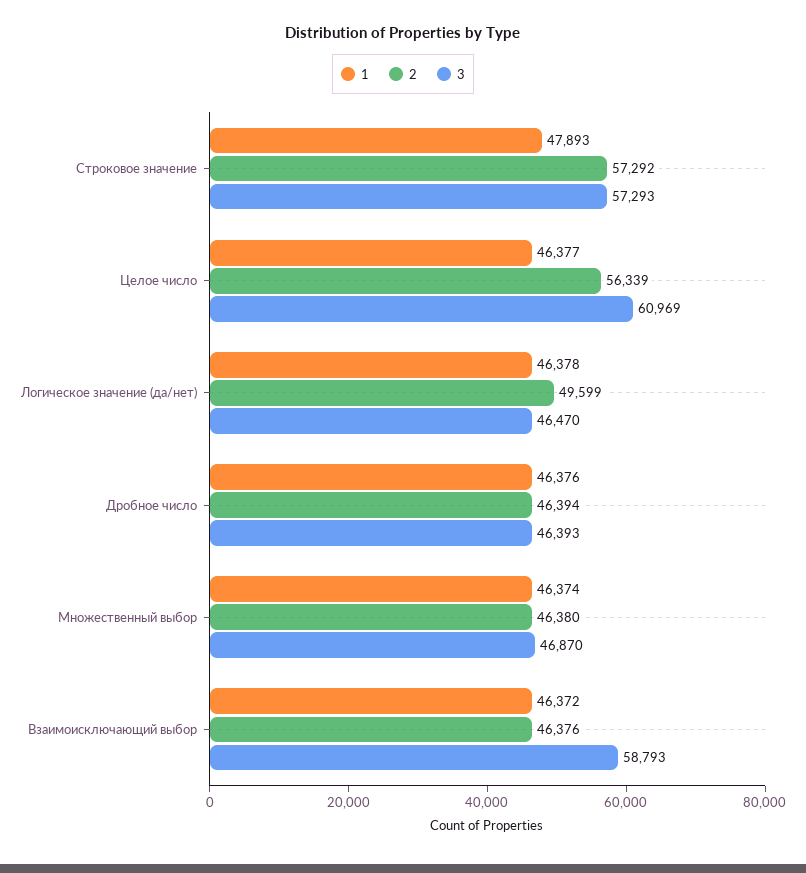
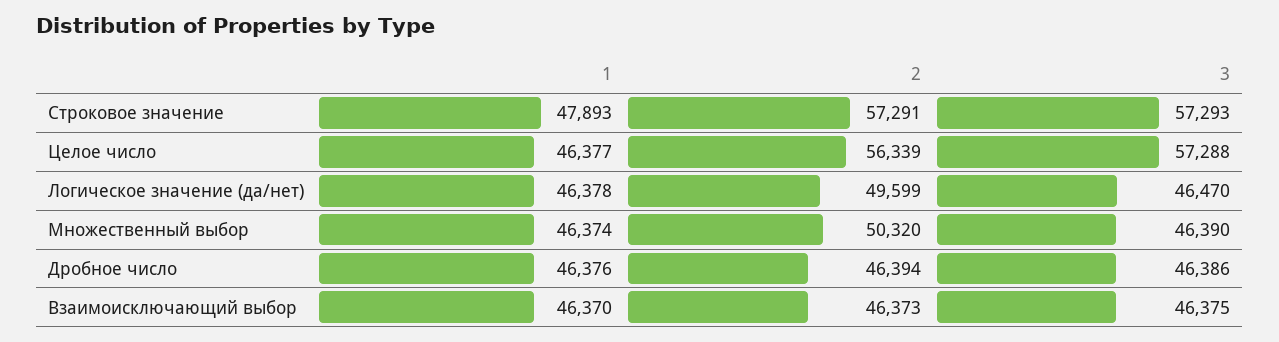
  {
    "1": {
      "Строковое значение": 47893,
      "Целое число": 46377,
      "Логическое значение (да/нет)": 46378,
      "Дробное число": 46376,
      "Множественный выбор": 46374,
-     "Взаимоисключающий выбор": 46372
+     "Взаимоисключающий выбор": 46370
    },
    "2": {
-     "Строковое значение": 57292,
+     "Строковое значение": 57291,
      "Целое число": 56339,
      "Логическое значение (да/нет)": 49599,
      "Дробное число": 46394,
-     "Множественный выбор": 46380,
+     "Множественный выбор": 50320,
-     "Взаимоисключающий выбор": 46376
+     "Взаимоисключающий выбор": 46373
    },
    "3": {
      "Строковое значение": 57293,
-     "Целое число": 60969,
+     "Целое число": 57288,
      "Логическое значение (да/нет)": 46470,
-     "Дробное число": 46393,
+     "Дробное число": 46386,
-     "Множественный выбор": 46870,
+     "Множественный выбор": 46390,
-     "Взаимоисключающий выбор": 58793
+     "Взаимоисключающий выбор": 46375
    }
  }

